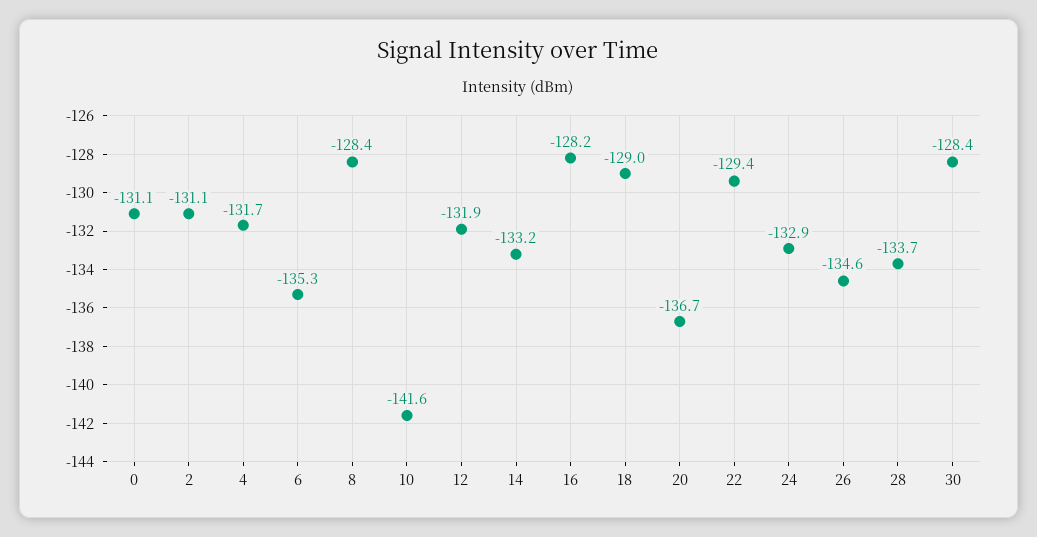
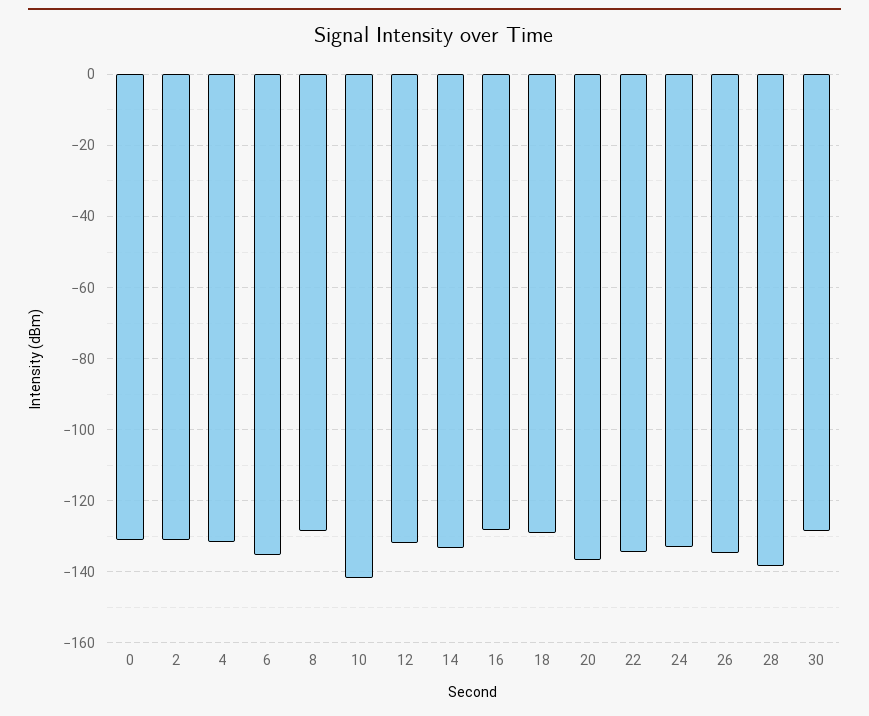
  {
    "0": -131.1,
    "2": -131.1,
    "4": -131.7,
    "6": -135.3,
    "8": -128.4,
    "10": -141.6,
    "12": -131.9,
    "14": -133.2,
    "16": -128.2,
    "18": -129,
    "20": -136.7,
-   "22": -129.4,
+   "22": -134,
    "24": -132.9,
    "26": -134.6,
-   "28": -133.7,
+   "28": -138,
    "30": -128.4
  }

